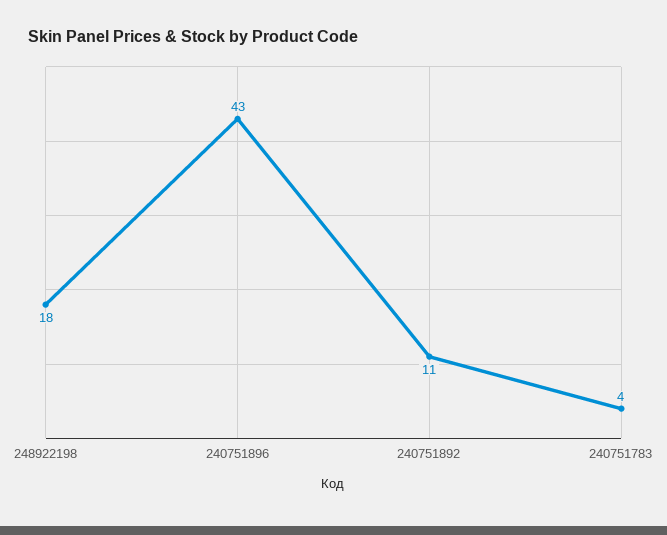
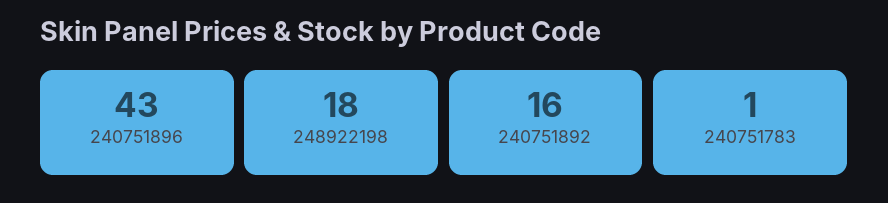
  {
    "248922198": 18,
    "240751896": 43,
-   "240751892": 11,
+   "240751892": 16,
-   "240751783": 4
+   "240751783": 1
  }

